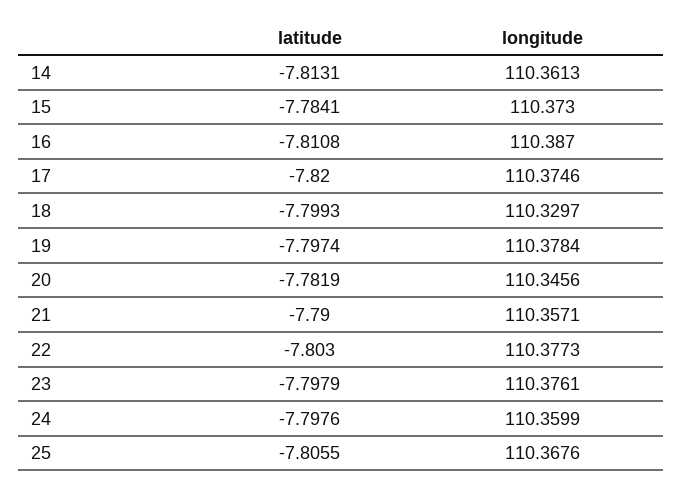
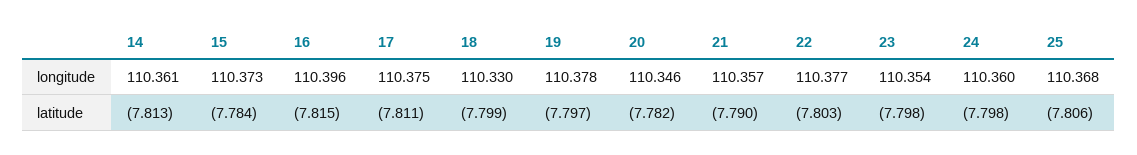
  {
    "latitude": {
      "14": -7.8131,
      "15": -7.7841,
-     "16": -7.8108,
+     "16": -7.815,
-     "17": -7.82,
+     "17": -7.811,
      "18": -7.7993,
      "19": -7.7974,
      "20": -7.7819,
      "21": -7.79,
      "22": -7.803,
      "23": -7.7979,
      "24": -7.7976,
      "25": -7.8055
    },
    "longitude": {
      "14": 110.3613,
      "15": 110.373,
-     "16": 110.387,
+     "16": 110.396,
      "17": 110.3746,
      "18": 110.3297,
      "19": 110.3784,
      "20": 110.3456,
      "21": 110.3571,
      "22": 110.3773,
-     "23": 110.3761,
+     "23": 110.354,
      "24": 110.3599,
      "25": 110.3676
    }
  }

